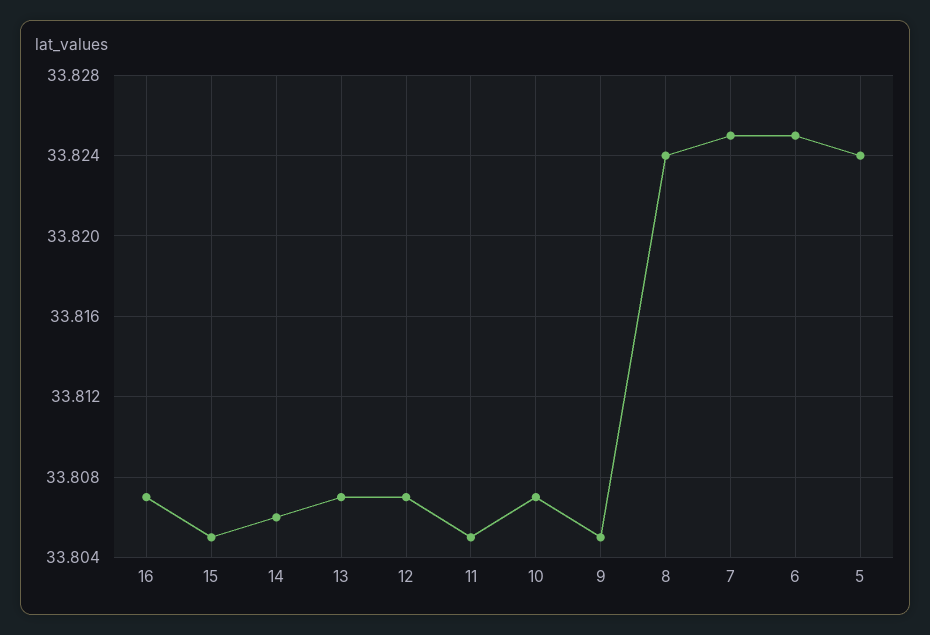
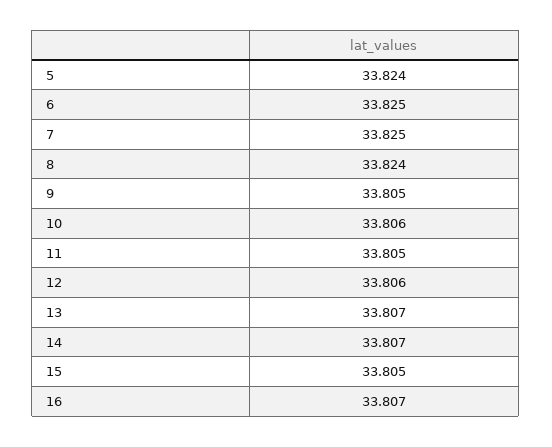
  {
    "16": 33.807,
    "15": 33.805,
-   "14": 33.806,
+   "14": 33.807,
    "13": 33.807,
-   "12": 33.807,
+   "12": 33.806,
    "11": 33.805,
-   "10": 33.807,
+   "10": 33.806,
    "9": 33.805,
    "8": 33.824,
    "7": 33.825,
    "6": 33.825,
    "5": 33.824
  }

